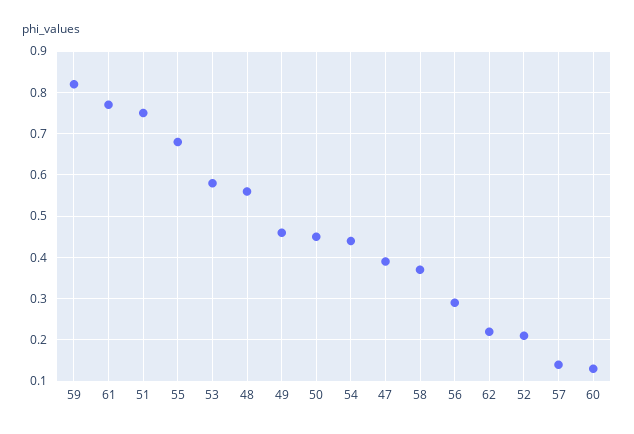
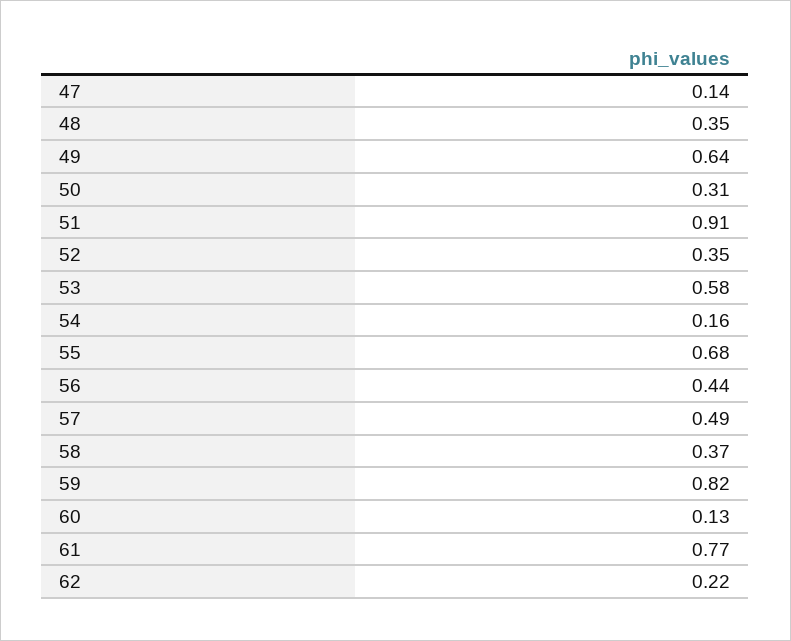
  {
    "59": 0.82,
    "61": 0.77,
-   "51": 0.75,
+   "51": 0.91,
    "55": 0.68,
    "53": 0.58,
-   "48": 0.55,
+   "48": 0.35,
-   "49": 0.45,
+   "49": 0.64,
-   "50": 0.45,
+   "50": 0.31,
-   "54": 0.45,
+   "54": 0.16,
-   "47": 0.4,
+   "47": 0.14,
    "58": 0.37,
-   "56": 0.3,
+   "56": 0.44,
    "62": 0.22,
-   "52": 0.2,
+   "52": 0.35,
-   "57": 0.15,
+   "57": 0.49,
    "60": 0.13
  }

